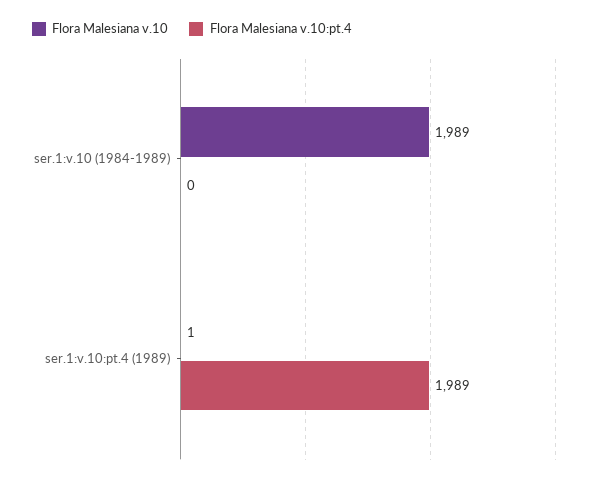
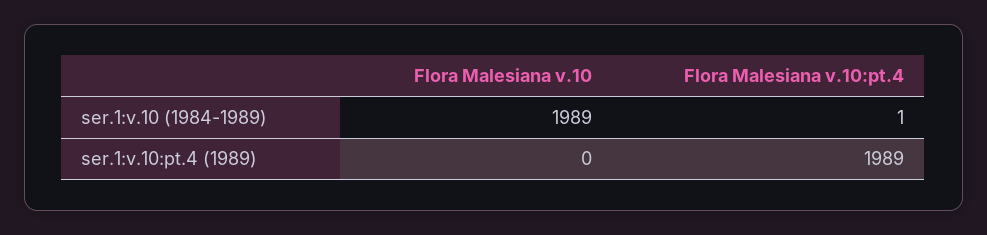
  {
    "Flora Malesiana v.10": {
      "ser.1:v.10 (1984-1989)": 1989,
-     "ser.1:v.10:pt.4 (1989)": 1
+     "ser.1:v.10:pt.4 (1989)": 0
    },
    "Flora Malesiana v.10:pt.4": {
-     "ser.1:v.10 (1984-1989)": 0,
+     "ser.1:v.10 (1984-1989)": 1,
      "ser.1:v.10:pt.4 (1989)": 1989
    }
  }

